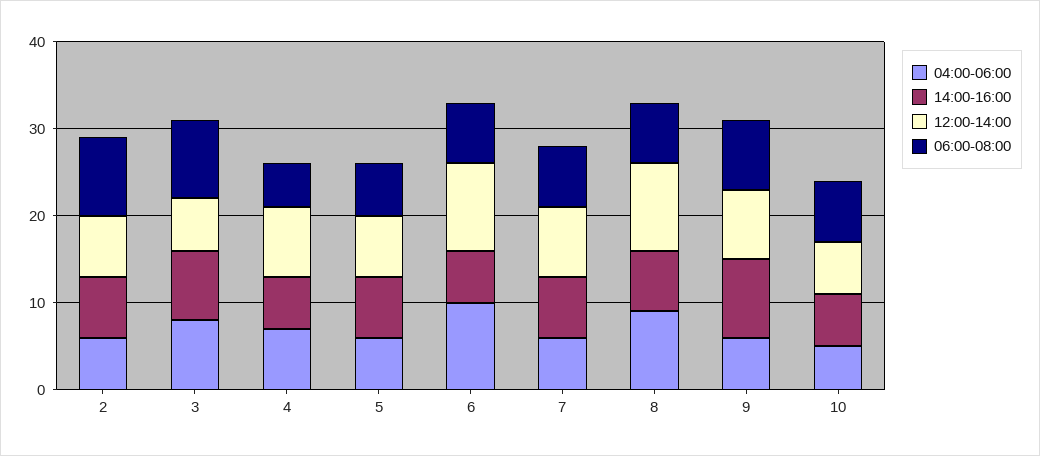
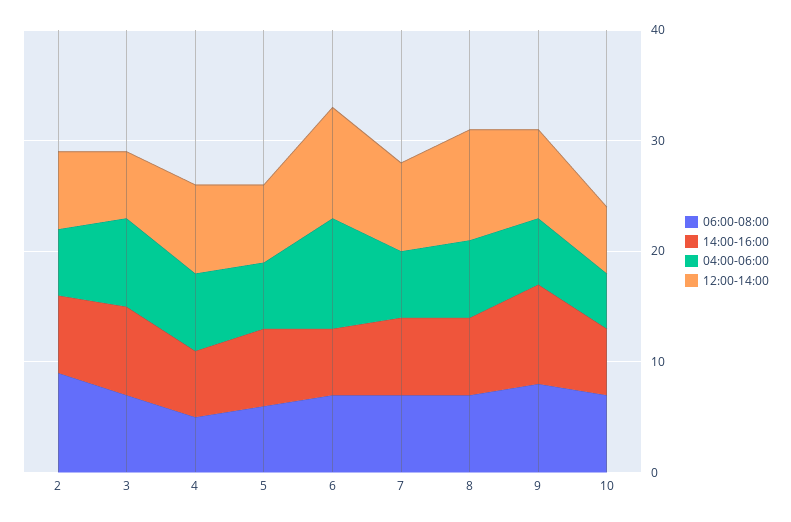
  {
    "04:00-06:00": {
      "2": 6,
      "3": 8,
      "4": 7,
      "5": 6,
      "6": 10,
      "7": 6,
-     "8": 9,
+     "8": 7,
      "9": 6,
      "10": 5
    },
    "14:00-16:00": {
      "2": 7,
      "3": 8,
      "4": 6,
      "5": 7,
      "6": 6,
      "7": 7,
      "8": 7,
      "9": 9,
      "10": 6
    },
    "12:00-14:00": {
      "2": 7,
      "3": 6,
      "4": 8,
      "5": 7,
      "6": 10,
      "7": 8,
      "8": 10,
      "9": 8,
      "10": 6
    },
    "06:00-08:00": {
      "2": 9,
-     "3": 9,
+     "3": 7,
      "4": 5,
      "5": 6,
      "6": 7,
      "7": 7,
      "8": 7,
      "9": 8,
      "10": 7
    }
  }

